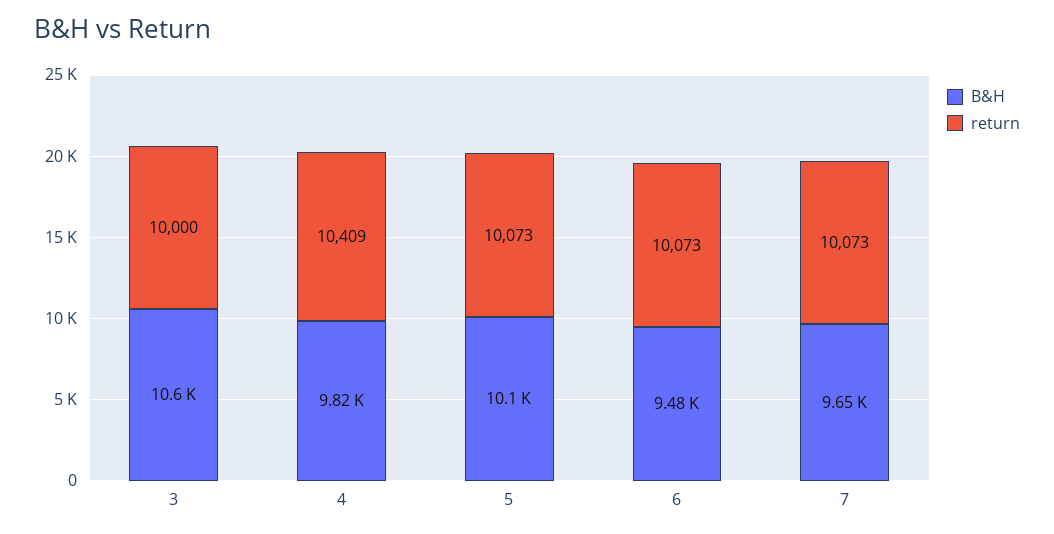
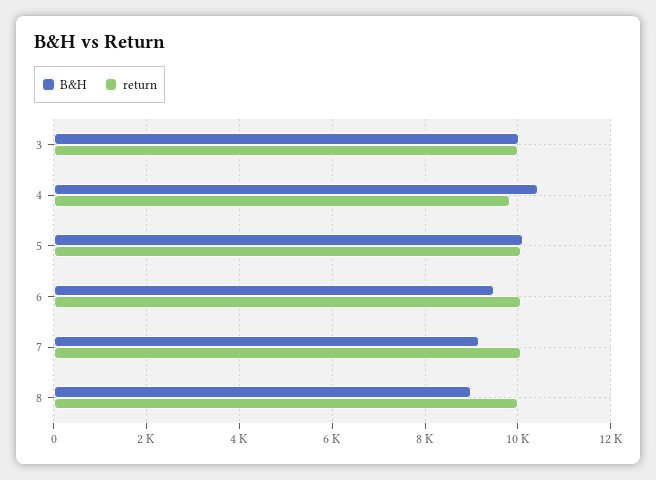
  {
    "B&H": {
-     "3": 10600,
+     "3": 10000,
-     "4": 9820,
+     "4": 10400,
      "5": 10100,
      "6": 9480,
-     "7": 9650
+     "7": 9200,
+     "8": 9000
    },
    "return": {
      "3": 10000,
-     "4": 10409,
+     "4": 9800,
      "5": 10073,
      "6": 10073,
-     "7": 10073
+     "7": 10073,
+     "8": 10000
    }
  }

